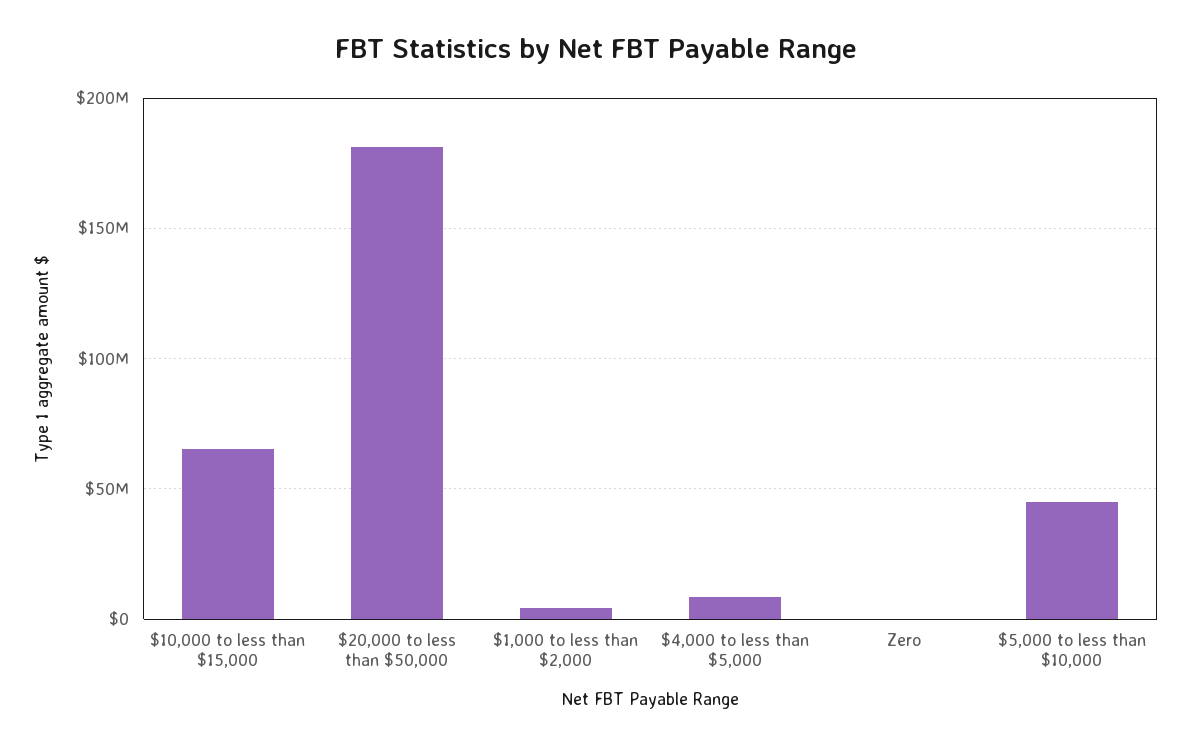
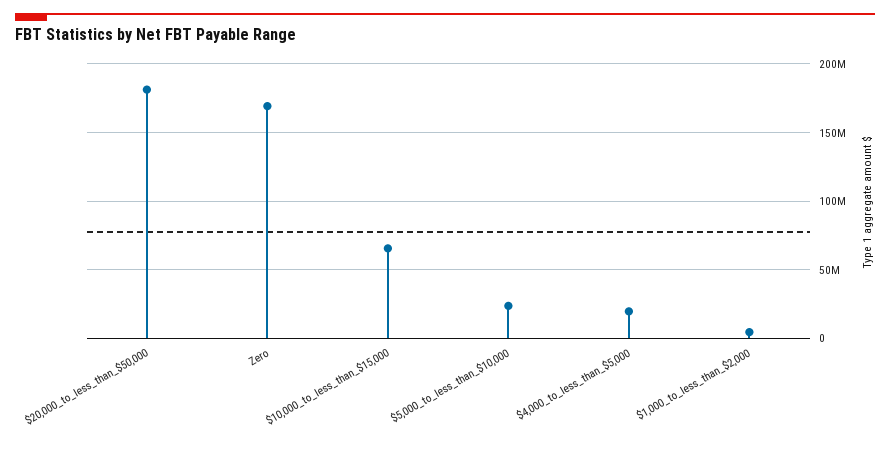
  {
    "$10,000 to less than $15,000": 65000000,
    "$20,000 to less than $50,000": 180000000,
    "$1,000 to less than $2,000": 5000000,
-   "$4,000 to less than $5,000": 10000000,
+   "$4,000 to less than $5,000": 20000000,
-   "Zero": 0,
+   "Zero": 170000000,
-   "$5,000 to less than $10,000": 45000000
+   "$5,000 to less than $10,000": 25000000
  }

